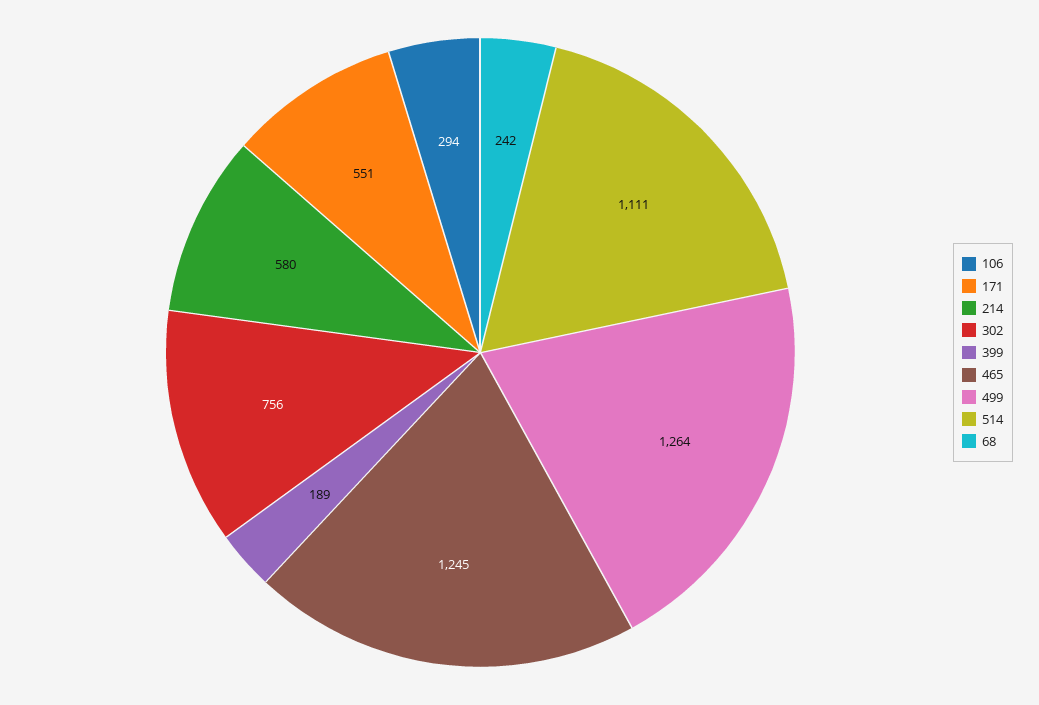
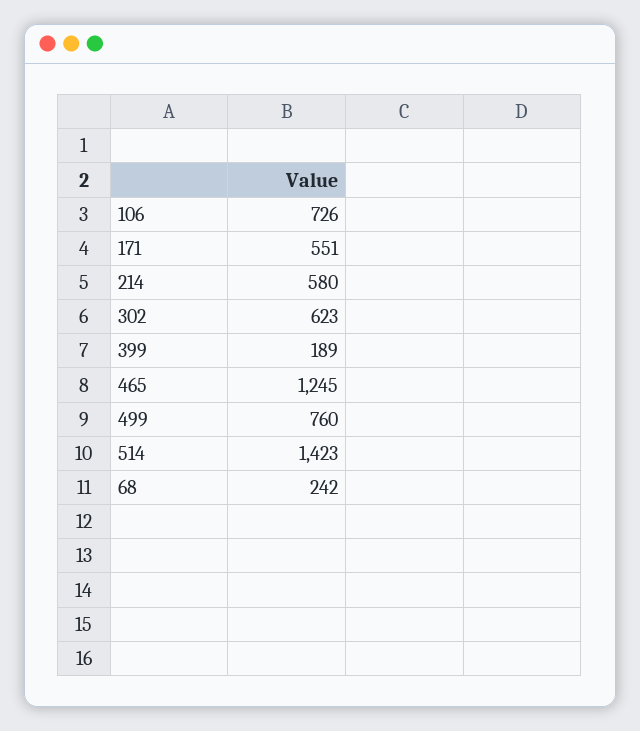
  {
-   "106": 294,
+   "106": 726,
    "171": 551,
    "214": 580,
-   "302": 756,
+   "302": 623,
    "399": 189,
    "465": 1245,
-   "499": 1264,
+   "499": 760,
-   "514": 1111,
+   "514": 1423,
    "68": 242
  }

